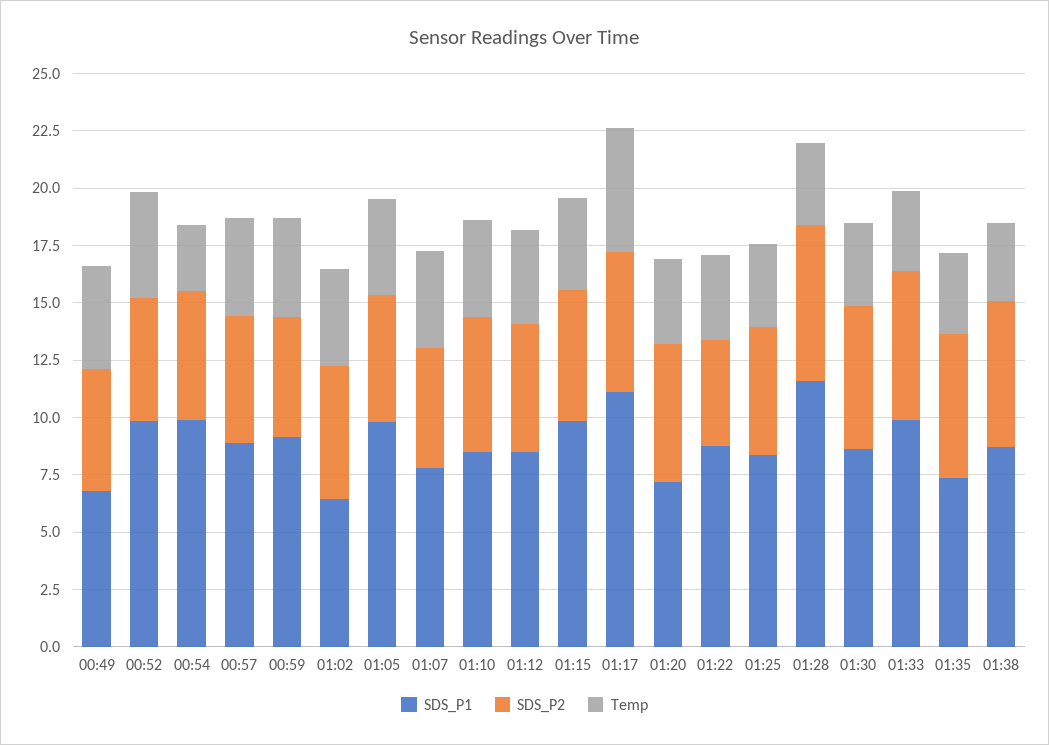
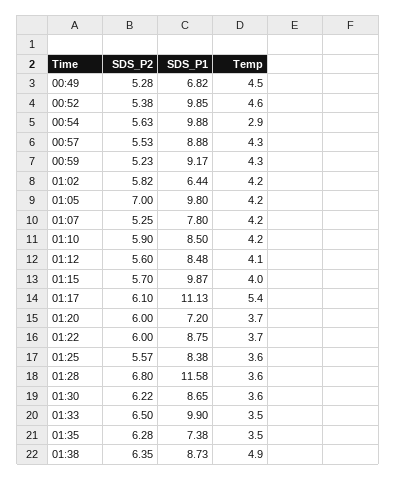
  {
    "SDS_P1": {
      "00:49": 6.82,
      "00:52": 9.85,
      "00:54": 9.88,
      "00:57": 8.88,
      "00:59": 9.17,
      "01:02": 6.44,
      "01:05": 9.8,
      "01:07": 7.8,
      "01:10": 8.5,
      "01:12": 8.48,
      "01:15": 9.87,
      "01:17": 11.13,
      "01:20": 7.2,
      "01:22": 8.75,
      "01:25": 8.38,
      "01:28": 11.58,
      "01:30": 8.65,
      "01:33": 9.9,
      "01:35": 7.38,
      "01:38": 8.73
    },
    "SDS_P2": {
      "00:49": 5.28,
      "00:52": 5.38,
      "00:54": 5.63,
      "00:57": 5.53,
      "00:59": 5.23,
      "01:02": 5.82,
-     "01:05": 5.5,
+     "01:05": 7,
      "01:07": 5.25,
      "01:10": 5.9,
      "01:12": 5.6,
      "01:15": 5.7,
      "01:17": 6.1,
      "01:20": 6,
-     "01:22": 4.5,
+     "01:22": 6,
      "01:25": 5.57,
      "01:28": 6.8,
      "01:30": 6.22,
      "01:33": 6.5,
      "01:35": 6.28,
      "01:38": 6.35
    },
    "Temp": {
      "00:49": 4.5,
      "00:52": 4.6,
      "00:54": 2.9,
      "00:57": 4.3,
      "00:59": 4.3,
      "01:02": 4.2,
      "01:05": 4.2,
      "01:07": 4.2,
      "01:10": 4.2,
      "01:12": 4.1,
      "01:15": 4,
      "01:17": 5.4,
      "01:20": 3.7,
      "01:22": 3.7,
      "01:25": 3.6,
      "01:28": 3.6,
      "01:30": 3.6,
      "01:33": 3.5,
      "01:35": 3.5,
-     "01:38": 3.5
+     "01:38": 4.9
    }
  }

